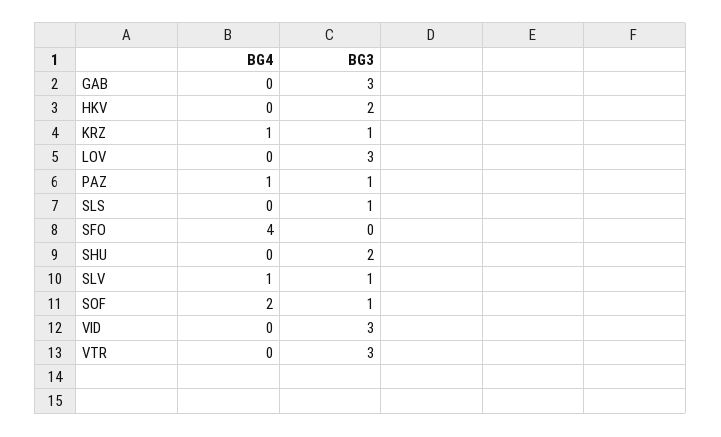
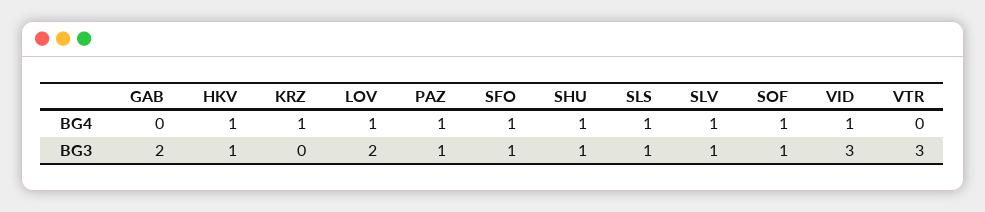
  {
    "BG4": {
      "GAB": 0,
-     "HKV": 0,
+     "HKV": 1,
      "KRZ": 1,
-     "LOV": 0,
+     "LOV": 1,
      "PAZ": 1,
-     "SLS": 0,
+     "SLS": 1,
-     "SFO": 4,
+     "SFO": 1,
-     "SHU": 0,
+     "SHU": 1,
      "SLV": 1,
-     "SOF": 2,
+     "SOF": 1,
-     "VID": 0,
+     "VID": 1,
      "VTR": 0
    },
    "BG3": {
-     "GAB": 3,
+     "GAB": 2,
-     "HKV": 2,
+     "HKV": 1,
-     "KRZ": 1,
+     "KRZ": 0,
-     "LOV": 3,
+     "LOV": 2,
      "PAZ": 1,
      "SLS": 1,
-     "SFO": 0,
+     "SFO": 1,
-     "SHU": 2,
+     "SHU": 1,
      "SLV": 1,
      "SOF": 1,
      "VID": 3,
      "VTR": 3
    }
  }

